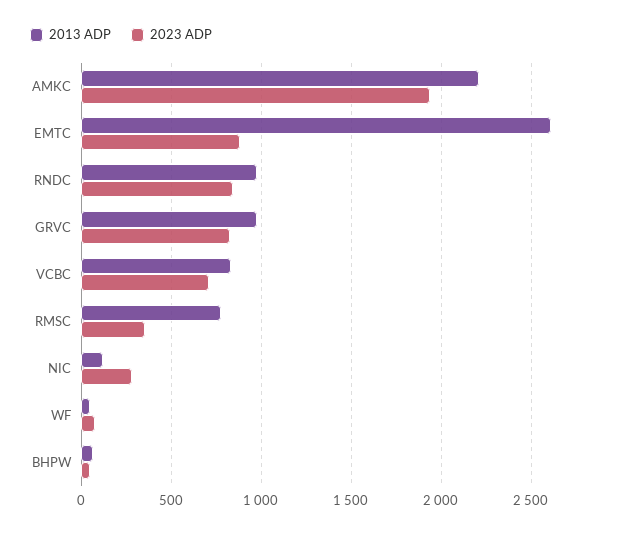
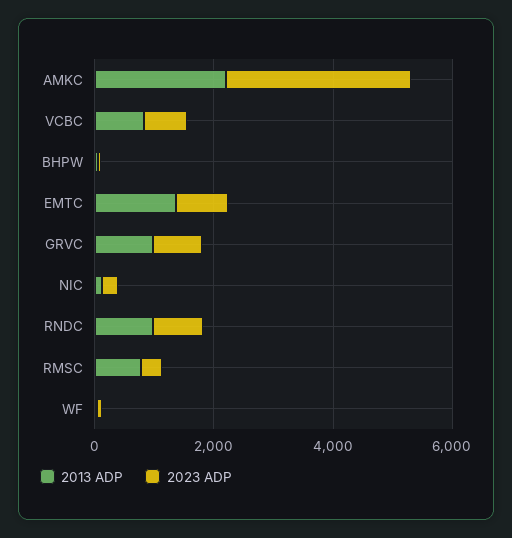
  {
    "2013 ADP": {
      "AMKC": 2200,
-     "EMTC": 2600,
+     "EMTC": 1500,
      "RNDC": 1000,
      "GRVC": 950,
      "VCBC": 850,
      "RMSC": 750,
      "NIC": 100,
      "WF": 50,
      "BHPW": 50
    },
    "2023 ADP": {
-     "AMKC": 1950,
+     "AMKC": 3000,
      "EMTC": 900,
      "RNDC": 850,
      "GRVC": 850,
      "VCBC": 700,
      "RMSC": 350,
      "NIC": 300,
      "WF": 50,
      "BHPW": 50
    }
  }

